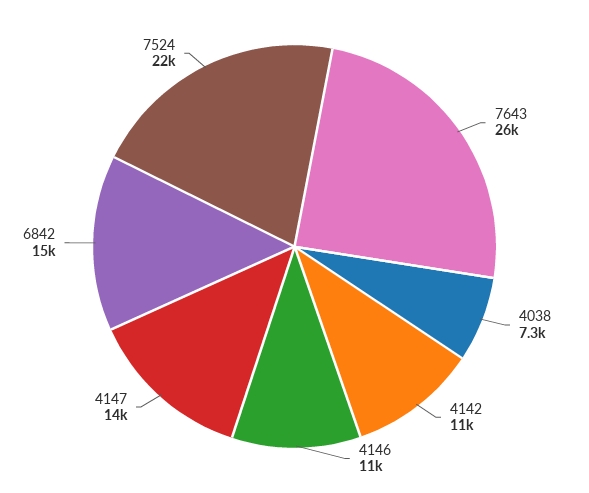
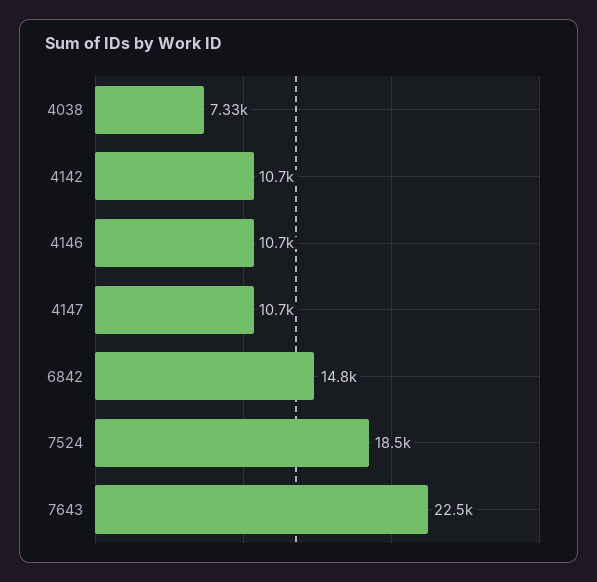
  {
-   "7643": 26000,
+   "7643": 22500,
    "4038": 7330,
    "4142": 10700,
    "4146": 10700,
-   "4147": 14000,
+   "4147": 10700,
    "6842": 14800,
-   "7524": 22000
+   "7524": 18500
  }

